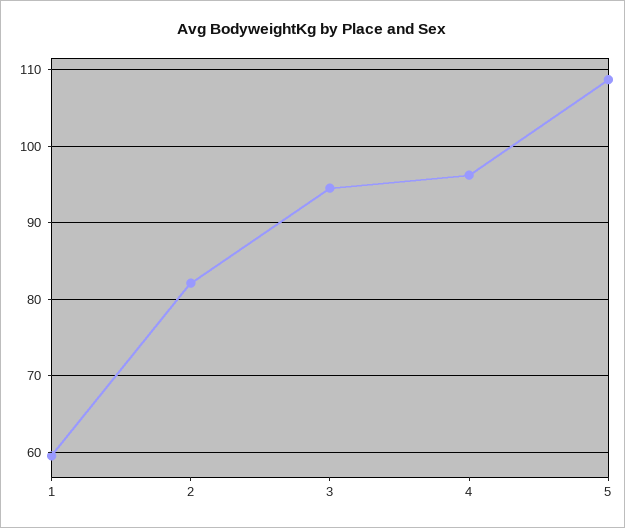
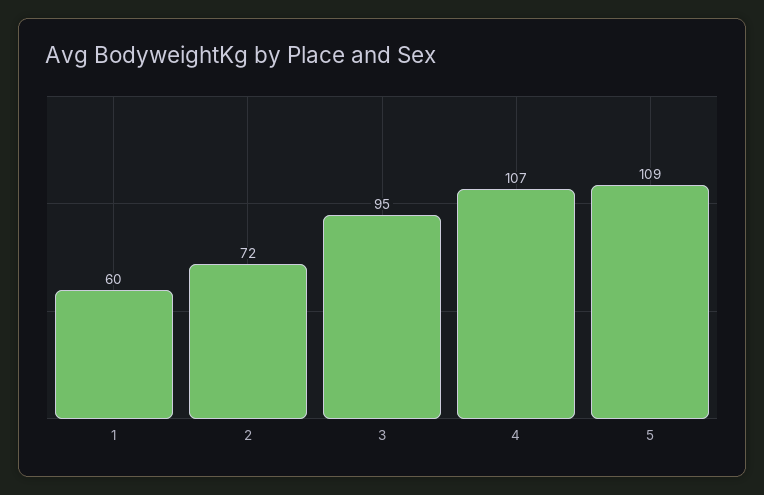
  {
    "1": 60,
-   "2": 82,
+   "2": 72,
    "3": 95,
-   "4": 96,
+   "4": 107,
    "5": 109
  }

